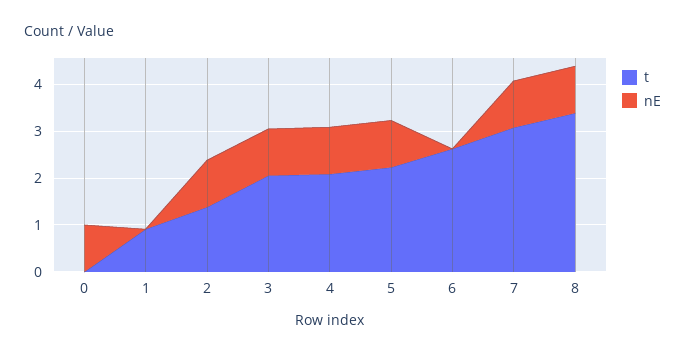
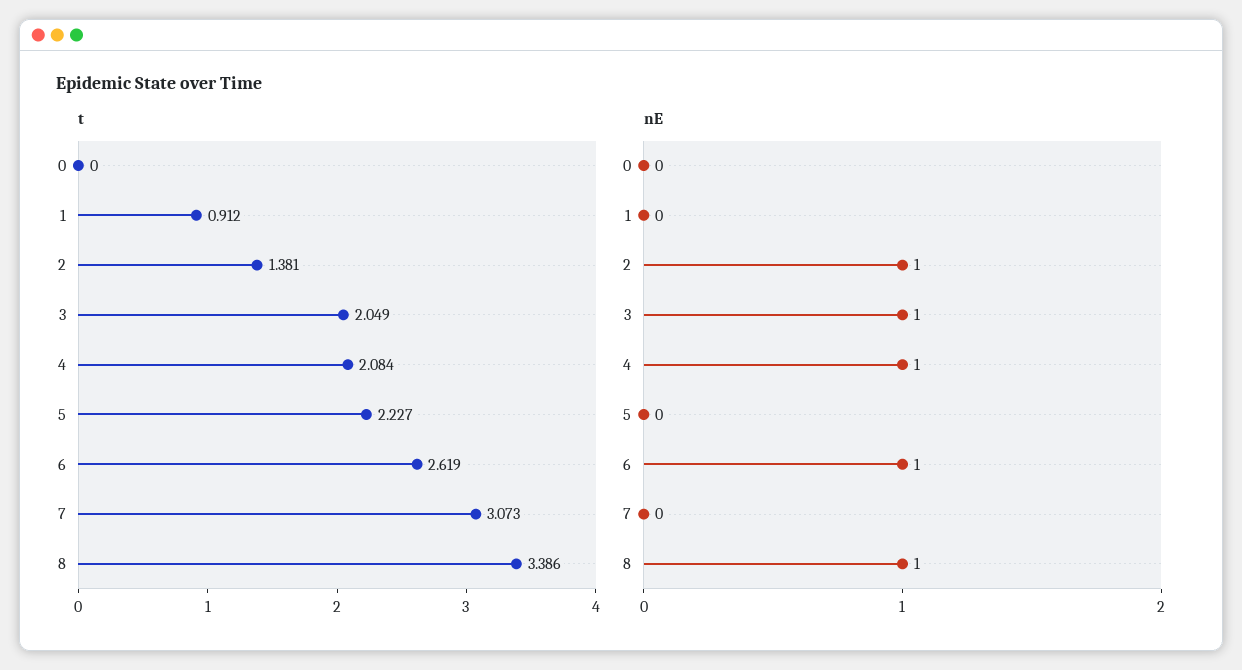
  {
    "t": {
      "0": 0,
      "1": 0.912,
      "2": 1.381,
      "3": 2.049,
      "4": 2.084,
      "5": 2.227,
      "6": 2.619,
      "7": 3.073,
      "8": 3.386
    },
    "nE": {
-     "0": 1,
+     "0": 0,
      "1": 0,
      "2": 1,
      "3": 1,
      "4": 1,
-     "5": 1,
+     "5": 0,
-     "6": 0,
+     "6": 1,
-     "7": 1,
+     "7": 0,
      "8": 1
    }
  }

